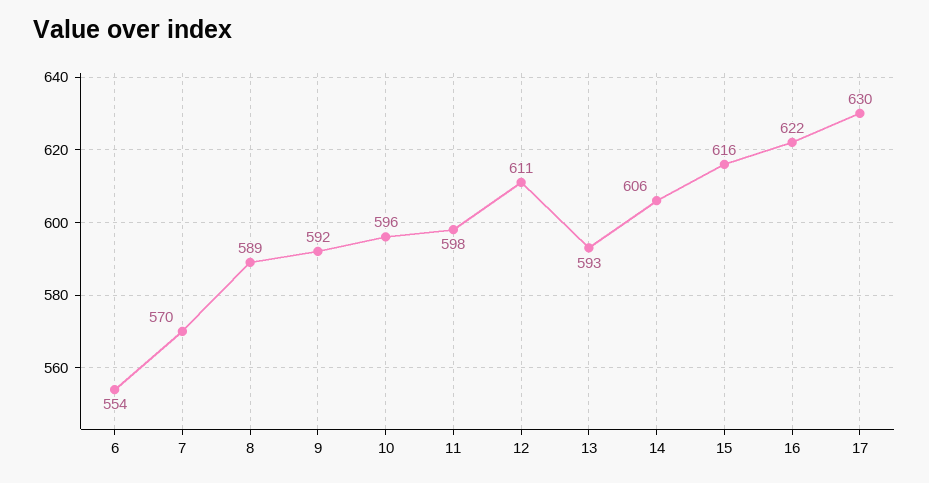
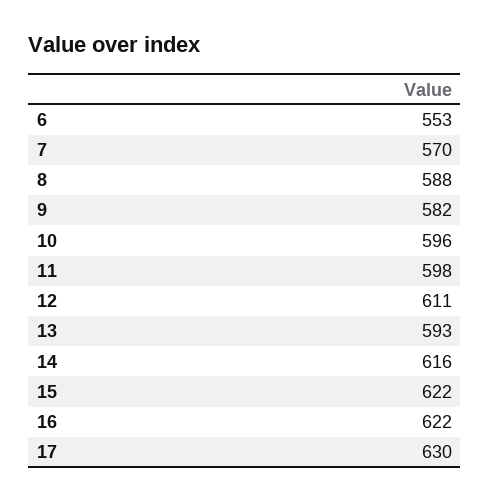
  {
-   "6": 554,
+   "6": 553,
    "7": 570,
-   "8": 589,
+   "8": 588,
-   "9": 592,
+   "9": 582,
    "10": 596,
    "11": 598,
    "12": 611,
    "13": 593,
-   "14": 606,
+   "14": 616,
-   "15": 616,
+   "15": 622,
    "16": 622,
    "17": 630
  }

